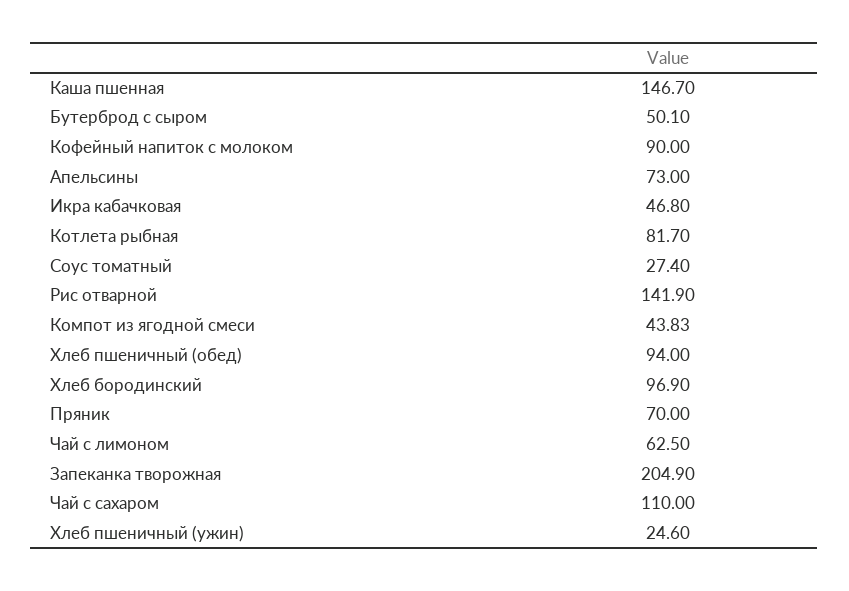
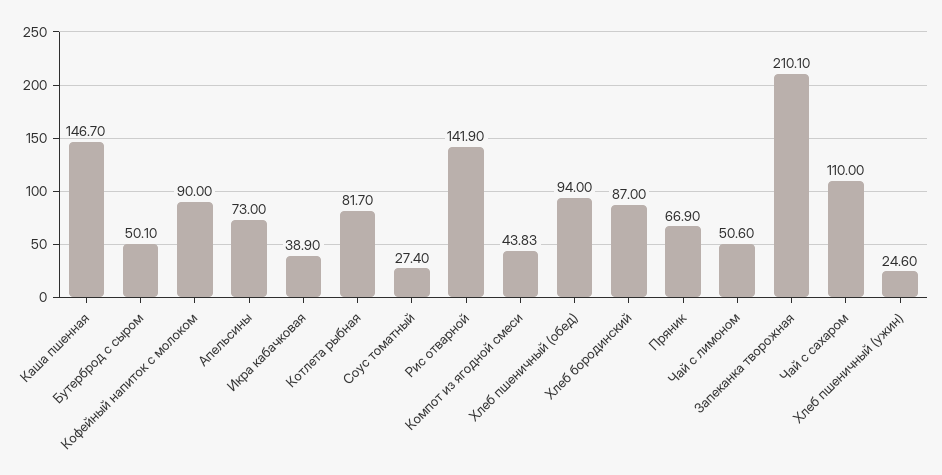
  {
    "Каша пшенная": 146.7,
    "Бутерброд с сыром": 50.1,
    "Кофейный напиток с молоком": 90,
    "Апельсины": 73,
-   "Икра кабачковая": 46.8,
+   "Икра кабачковая": 38.9,
    "Котлета рыбная": 81.7,
    "Соус томатный": 27.4,
    "Рис отварной": 141.9,
    "Компот из ягодной смеси": 43.83,
    "Хлеб пшеничный (обед)": 94,
-   "Хлеб бородинский": 96.9,
+   "Хлеб бородинский": 87,
-   "Пряник": 70,
+   "Пряник": 66.9,
-   "Чай с лимоном": 62.5,
+   "Чай с лимоном": 50.6,
-   "Запеканка творожная": 204.9,
+   "Запеканка творожная": 210.1,
    "Чай с сахаром": 110,
    "Хлеб пшеничный (ужин)": 24.6
  }

